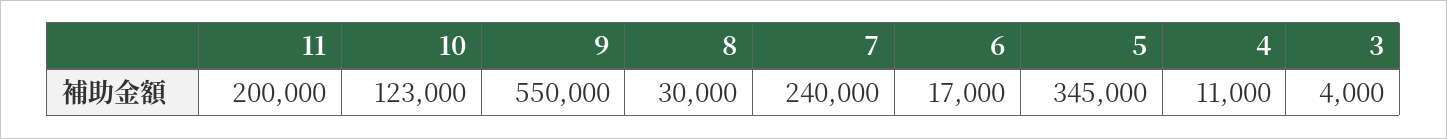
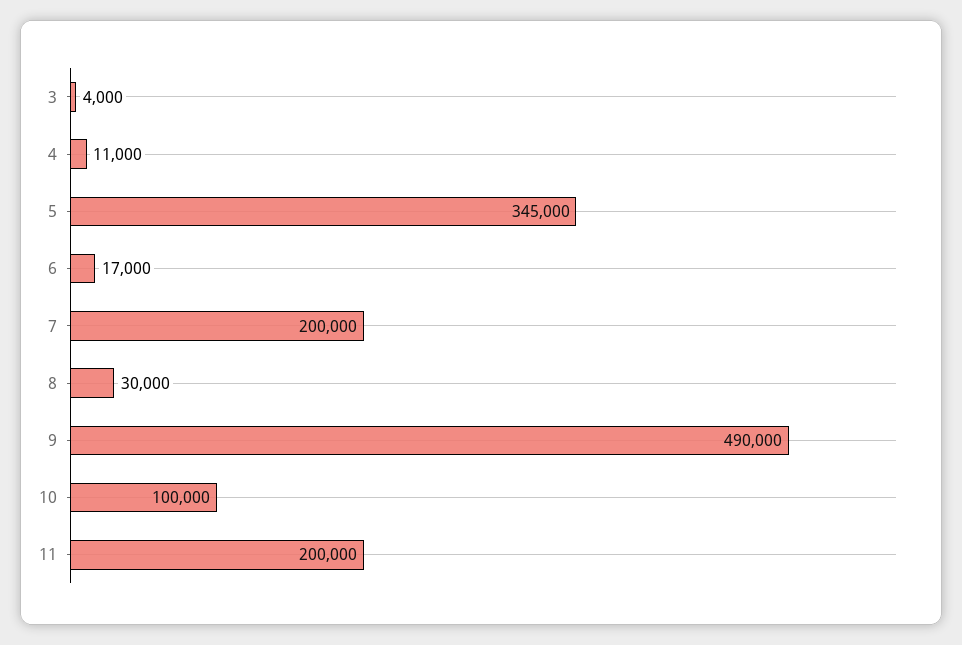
  {
    "11": 200000,
-   "10": 123000,
+   "10": 100000,
-   "9": 550000,
+   "9": 490000,
    "8": 30000,
-   "7": 240000,
+   "7": 200000,
    "6": 17000,
    "5": 345000,
    "4": 11000,
    "3": 4000
  }

